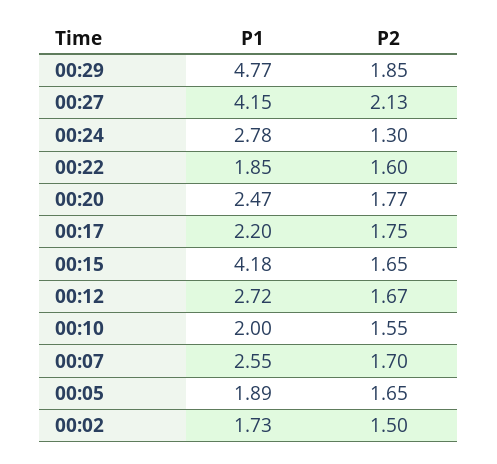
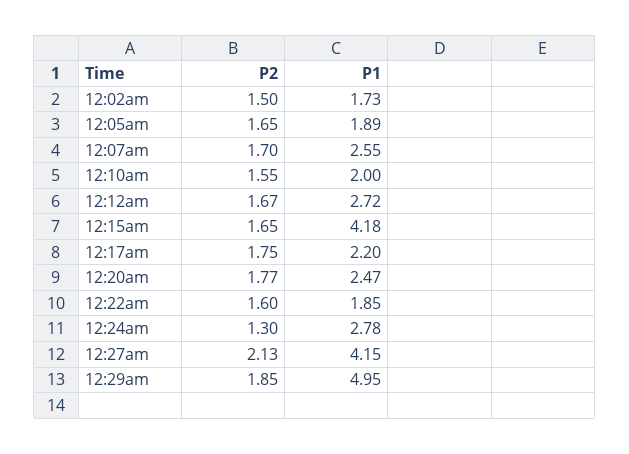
  {
    "P1": {
-     "00:29": 4.77,
+     "00:29": 4.95,
      "00:27": 4.15,
      "00:24": 2.78,
      "00:22": 1.85,
      "00:20": 2.47,
      "00:17": 2.2,
      "00:15": 4.18,
      "00:12": 2.72,
      "00:10": 2,
      "00:07": 2.55,
      "00:05": 1.89,
      "00:02": 1.73
    },
    "P2": {
      "00:29": 1.85,
      "00:27": 2.13,
      "00:24": 1.3,
      "00:22": 1.6,
      "00:20": 1.77,
      "00:17": 1.75,
      "00:15": 1.65,
      "00:12": 1.67,
      "00:10": 1.55,
      "00:07": 1.7,
      "00:05": 1.65,
      "00:02": 1.5
    }
  }

